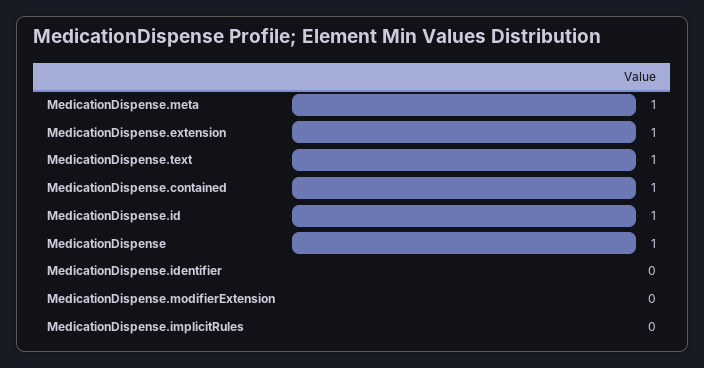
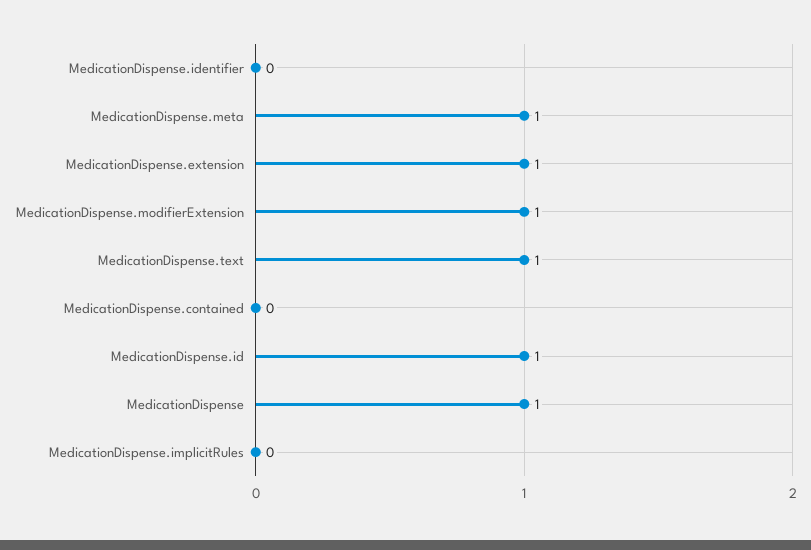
  {
    "MedicationDispense.meta": 1,
    "MedicationDispense.extension": 1,
    "MedicationDispense.text": 1,
-   "MedicationDispense.contained": 1,
+   "MedicationDispense.contained": 0,
    "MedicationDispense.id": 1,
    "MedicationDispense": 1,
    "MedicationDispense.identifier": 0,
-   "MedicationDispense.modifierExtension": 0,
+   "MedicationDispense.modifierExtension": 1,
    "MedicationDispense.implicitRules": 0
  }

